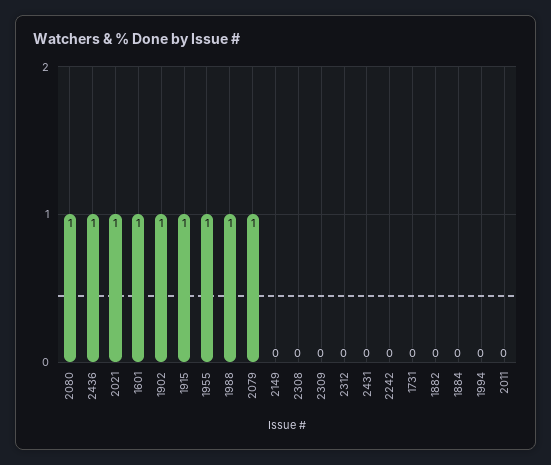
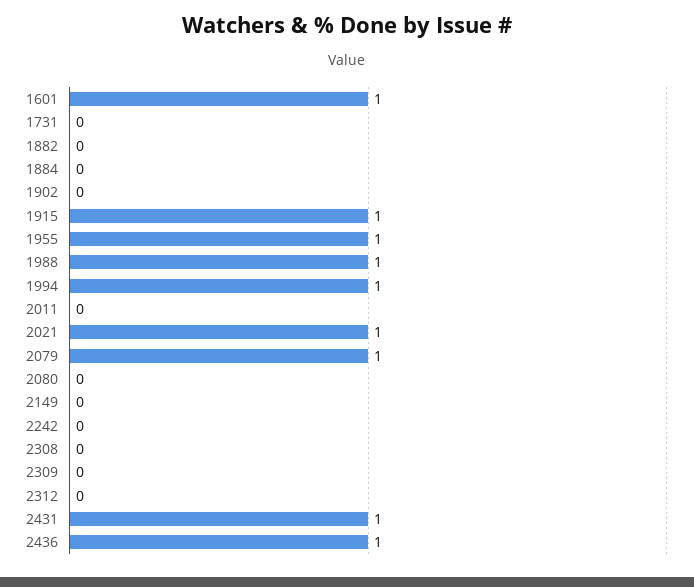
  {
-   "2080": 1,
+   "2080": 0,
    "2436": 1,
    "2021": 1,
    "1601": 1,
-   "1902": 1,
+   "1902": 0,
    "1915": 1,
    "1955": 1,
    "1988": 1,
    "2079": 1,
    "2149": 0,
    "2308": 0,
    "2309": 0,
    "2312": 0,
-   "2431": 0,
+   "2431": 1,
    "2242": 0,
    "1731": 0,
    "1882": 0,
    "1884": 0,
-   "1994": 0,
+   "1994": 1,
    "2011": 0
  }

